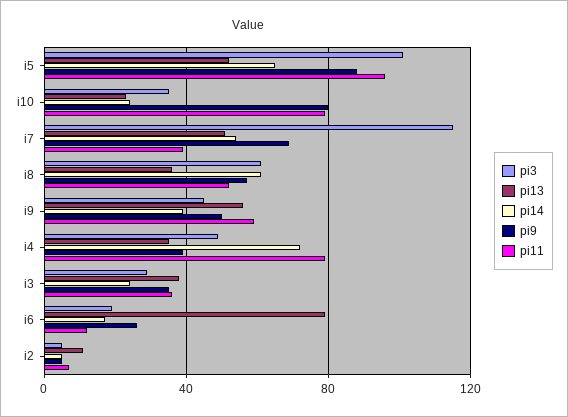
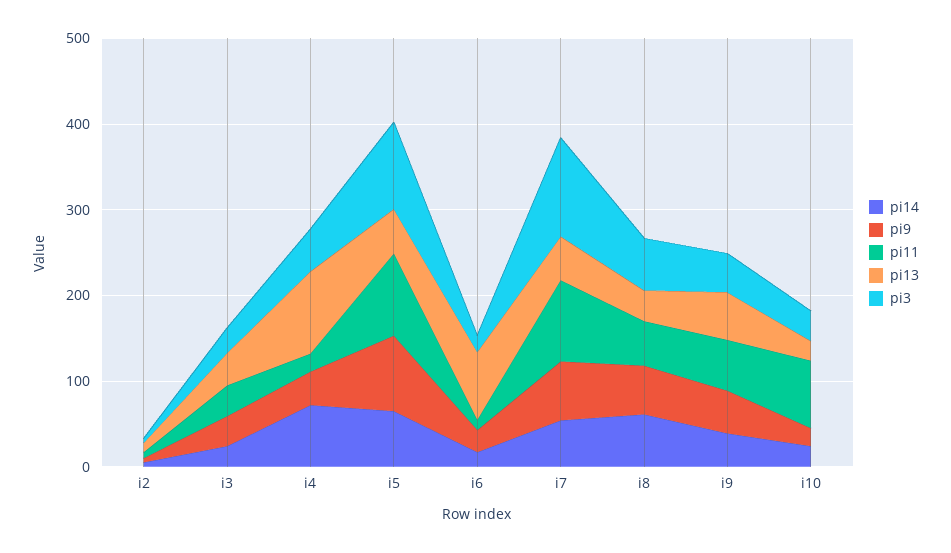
  {
    "pi3": {
      "i5": 100,
      "i10": 35,
      "i7": 115,
      "i8": 60,
      "i9": 45,
      "i4": 50,
      "i3": 30,
      "i6": 20,
      "i2": 5
    },
    "pi13": {
      "i5": 50,
      "i10": 25,
      "i7": 50,
      "i8": 35,
      "i9": 55,
-     "i4": 35,
+     "i4": 100,
      "i3": 40,
      "i6": 80,
      "i2": 10
    },
    "pi14": {
      "i5": 65,
      "i10": 25,
      "i7": 55,
      "i8": 60,
      "i9": 40,
      "i4": 70,
      "i3": 25,
      "i6": 15,
      "i2": 5
    },
    "pi9": {
      "i5": 90,
-     "i10": 80,
+     "i10": 20,
      "i7": 70,
      "i8": 55,
      "i9": 50,
      "i4": 40,
      "i3": 35,
      "i6": 25,
      "i2": 5
    },
    "pi11": {
      "i5": 95,
      "i10": 80,
-     "i7": 40,
+     "i7": 100,
      "i8": 50,
      "i9": 60,
-     "i4": 80,
+     "i4": 20,
      "i3": 35,
      "i6": 10,
      "i2": 5
    }
  }

